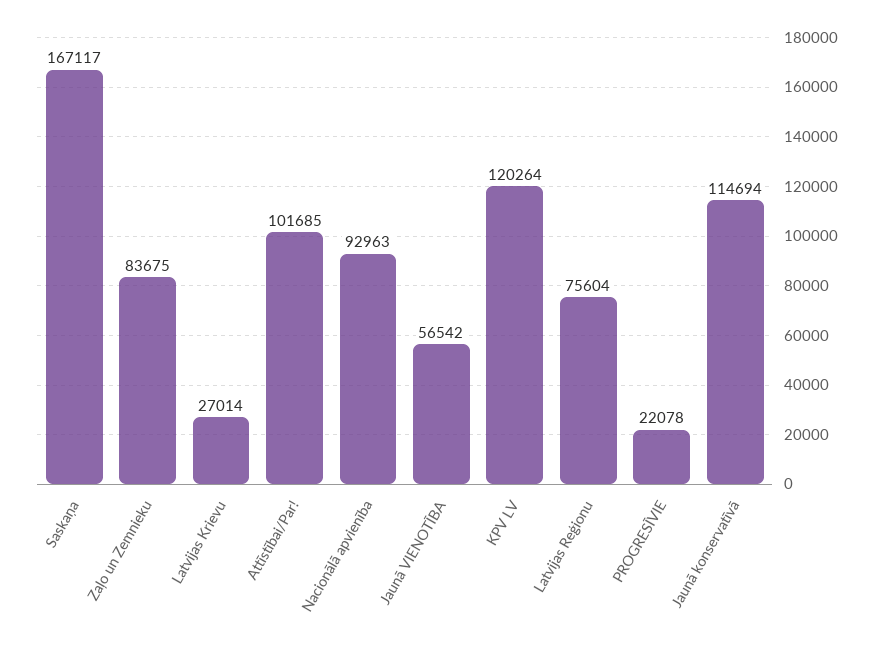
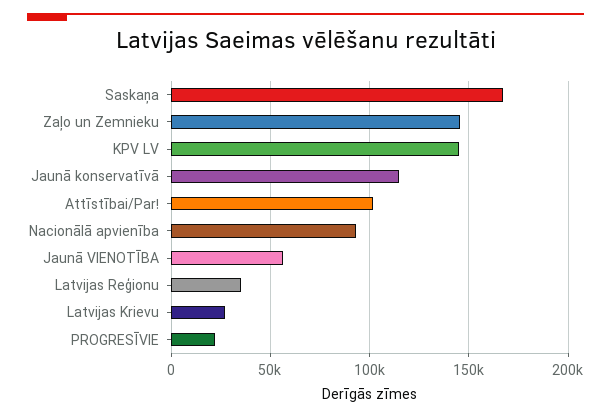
  {
    "Saskaņa": 167117,
-   "Zaļo un Zemnieku": 83675,
+   "Zaļo un Zemnieku": 145000,
    "Latvijas Krievu": 27014,
    "Attīstībai/Par!": 101685,
    "Nacionālā apvienība": 92963,
    "Jaunā VIENOTĪBA": 56542,
-   "KPV LV": 120264,
+   "KPV LV": 145000,
-   "Latvijas Reģionu": 75604,
+   "Latvijas Reģionu": 35000,
    "PROGRESĪVIE": 22078,
    "Jaunā konservatīvā": 114694
  }

